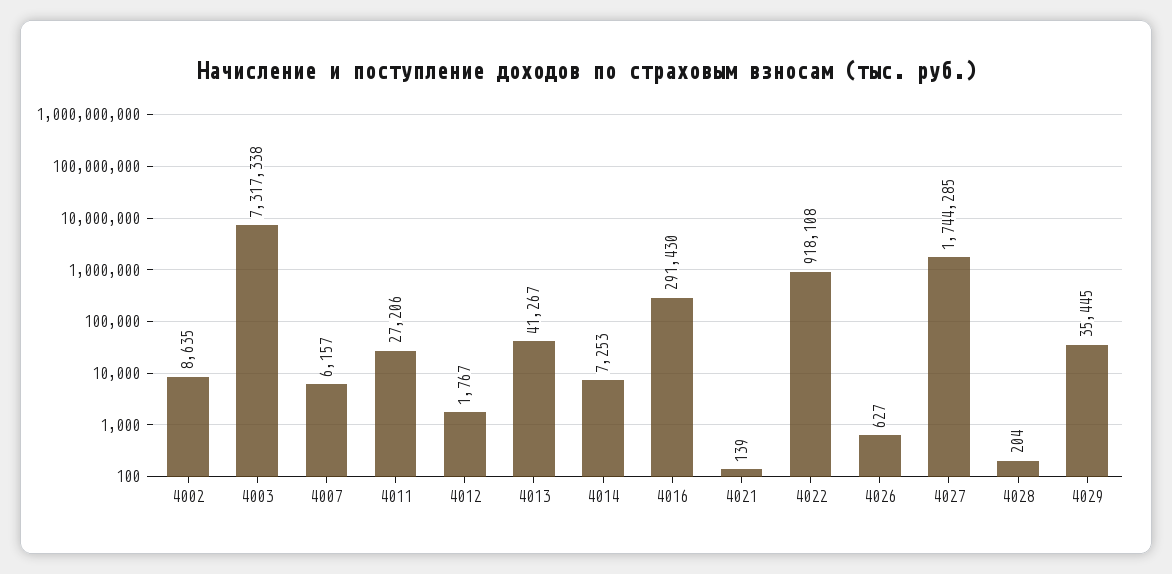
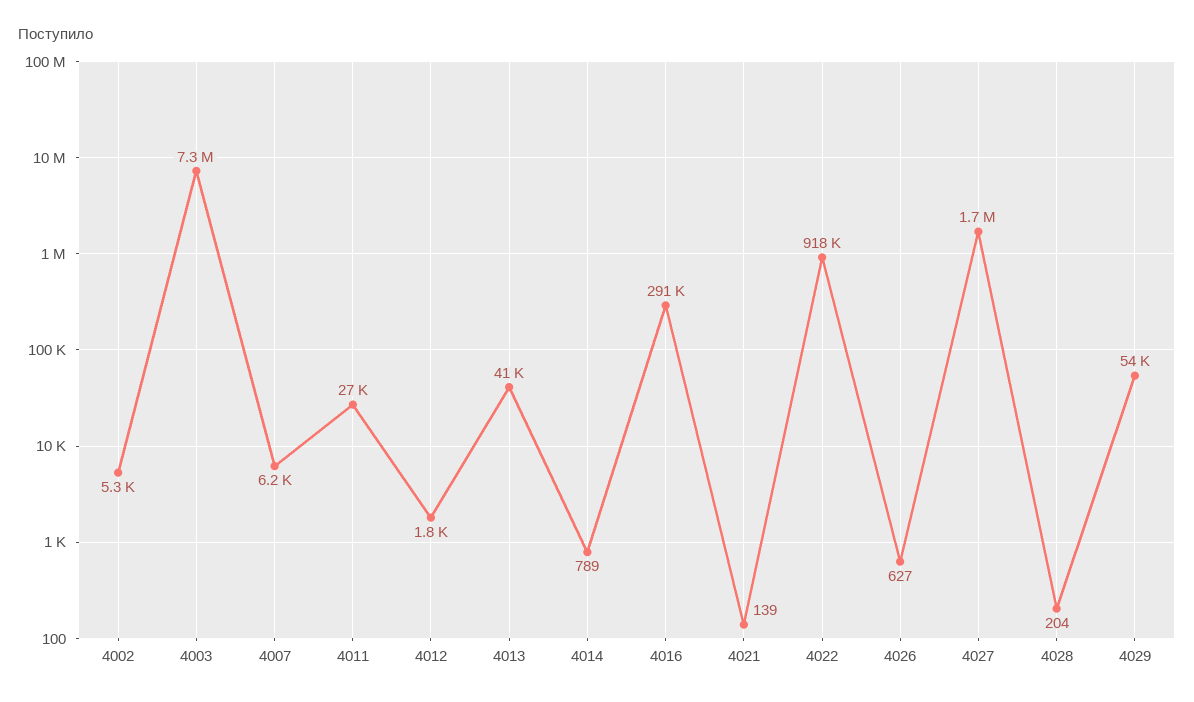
  {
-   "4002": 8635,
+   "4002": 5300,
    "4003": 7317338,
    "4007": 6157,
    "4011": 27206,
    "4012": 1767,
    "4013": 41267,
-   "4014": 7253,
+   "4014": 789,
    "4016": 291430,
    "4021": 139,
    "4022": 918108,
    "4026": 627,
    "4027": 1744285,
    "4028": 204,
-   "4029": 35445
+   "4029": 54000
  }

